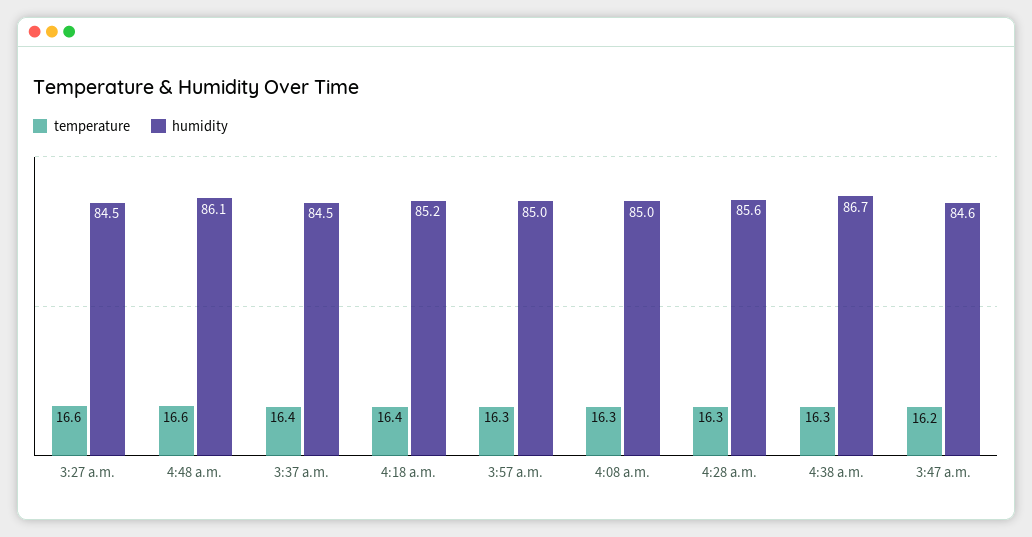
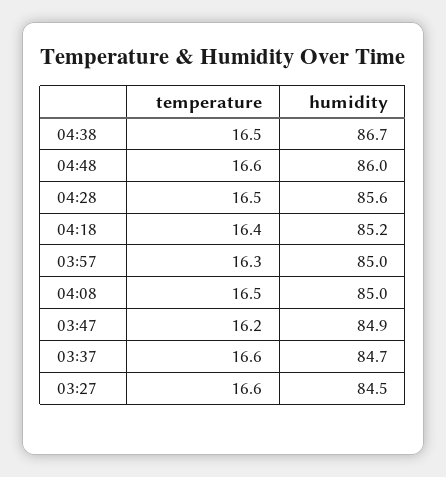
  {
    "temperature": {
      "3:27 a.m.": 16.6,
      "4:48 a.m.": 16.6,
-     "3:37 a.m.": 16.4,
+     "3:37 a.m.": 16.6,
      "4:18 a.m.": 16.4,
      "3:57 a.m.": 16.3,
-     "4:08 a.m.": 16.3,
+     "4:08 a.m.": 16.5,
-     "4:28 a.m.": 16.3,
+     "4:28 a.m.": 16.5,
-     "4:38 a.m.": 16.3,
+     "4:38 a.m.": 16.5,
      "3:47 a.m.": 16.2
    },
    "humidity": {
      "3:27 a.m.": 84.5,
-     "4:48 a.m.": 86.1,
+     "4:48 a.m.": 86,
-     "3:37 a.m.": 84.5,
+     "3:37 a.m.": 84.7,
      "4:18 a.m.": 85.2,
      "3:57 a.m.": 85,
      "4:08 a.m.": 85,
      "4:28 a.m.": 85.6,
      "4:38 a.m.": 86.7,
-     "3:47 a.m.": 84.6
+     "3:47 a.m.": 84.9
    }
  }

